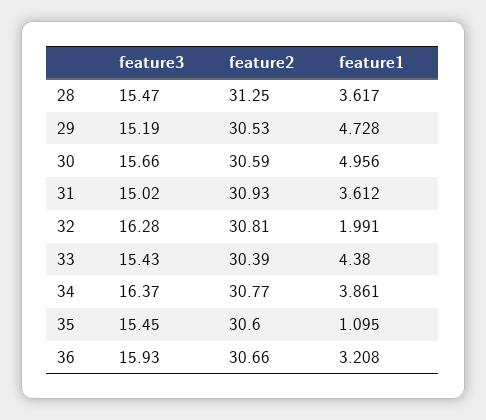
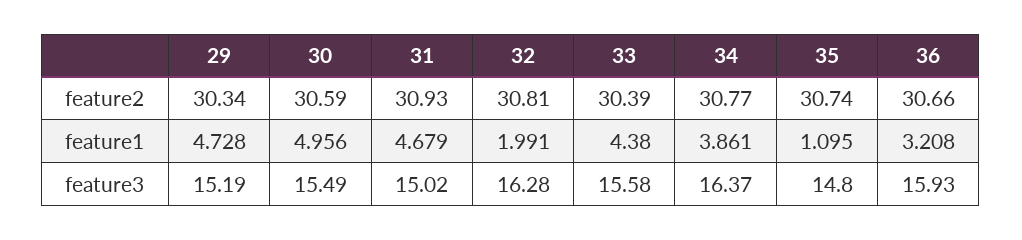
  {
    "feature3": {
-     "28": 15.47,
      "29": 15.19,
-     "30": 15.66,
+     "30": 15.49,
      "31": 15.02,
      "32": 16.28,
-     "33": 15.43,
+     "33": 15.58,
      "34": 16.37,
-     "35": 15.45,
+     "35": 14.8,
      "36": 15.93
    },
    "feature2": {
-     "28": 31.25,
-     "29": 30.53,
+     "29": 30.34,
      "30": 30.59,
      "31": 30.93,
      "32": 30.81,
      "33": 30.39,
      "34": 30.77,
-     "35": 30.6,
+     "35": 30.74,
      "36": 30.66
    },
    "feature1": {
-     "28": 3.617,
      "29": 4.728,
      "30": 4.956,
-     "31": 3.612,
+     "31": 4.679,
      "32": 1.991,
      "33": 4.38,
      "34": 3.861,
      "35": 1.095,
      "36": 3.208
    }
  }

